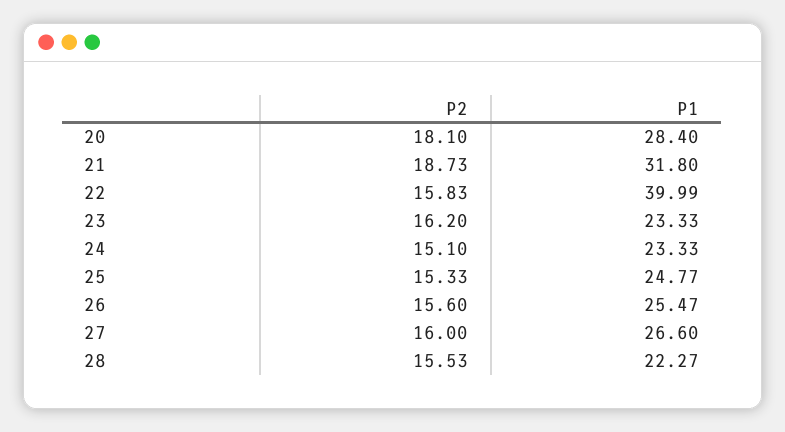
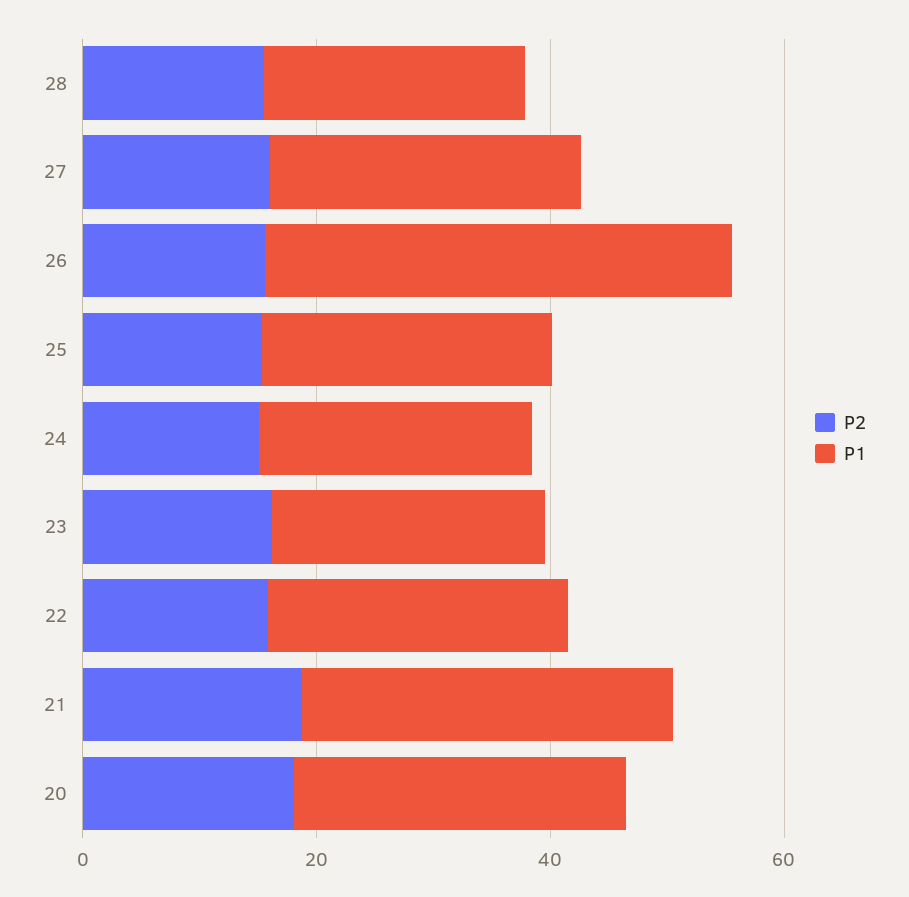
  {
    "P2": {
      "20": 18.1,
      "21": 18.73,
      "22": 15.83,
      "23": 16.2,
      "24": 15.1,
      "25": 15.33,
      "26": 15.6,
      "27": 16,
      "28": 15.53
    },
    "P1": {
      "20": 28.4,
      "21": 31.8,
-     "22": 39.99,
+     "22": 25,
      "23": 23.33,
      "24": 23.33,
      "25": 24.77,
-     "26": 25.47,
+     "26": 40,
      "27": 26.6,
      "28": 22.27
    }
  }

